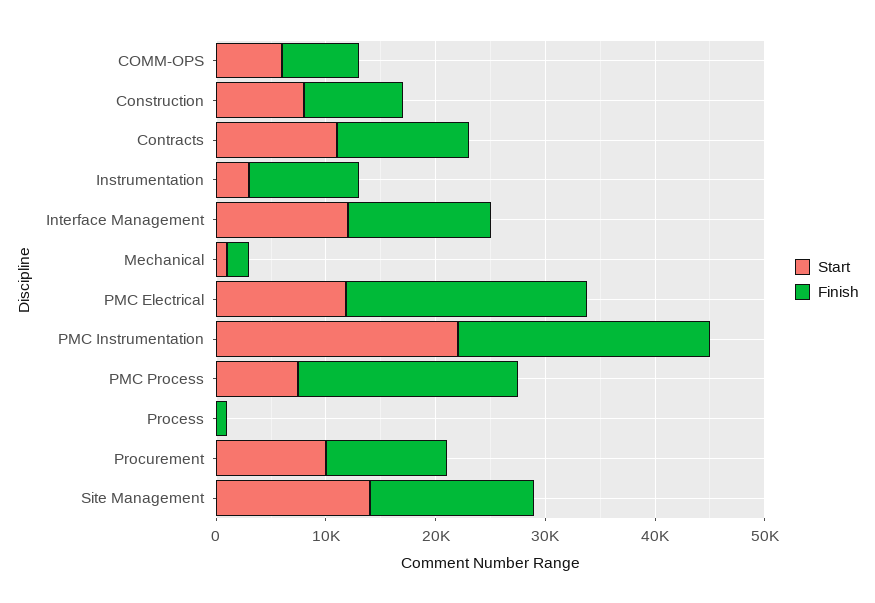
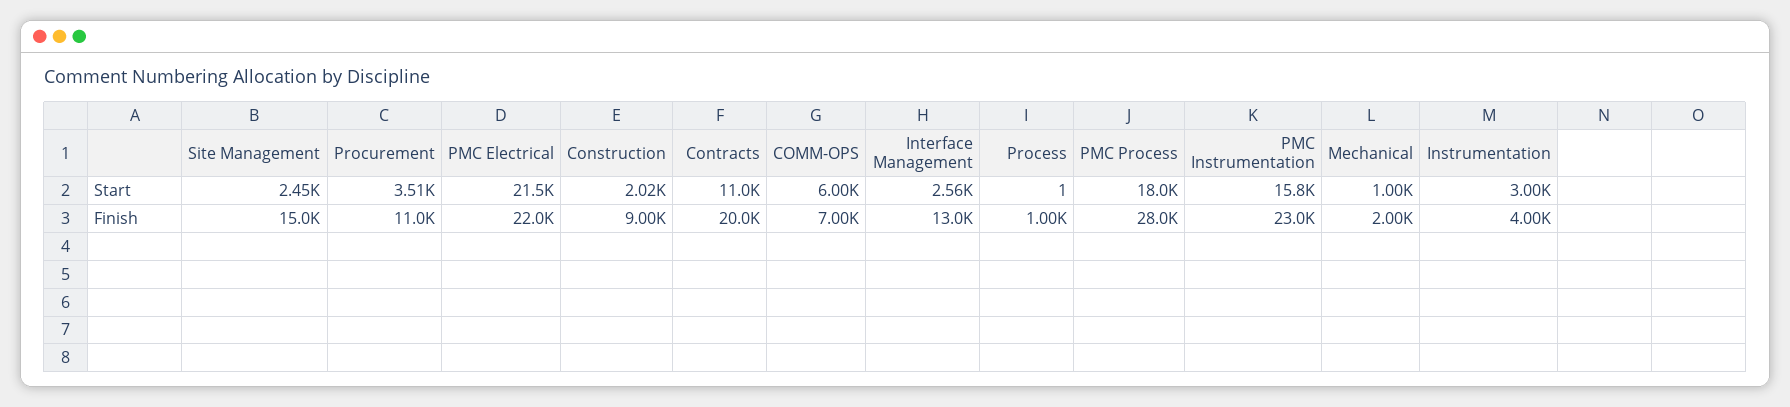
  {
    "Start": {
      "COMM-OPS": 6000,
-     "Construction": 8000,
+     "Construction": 2020,
      "Contracts": 11000,
      "Instrumentation": 3000,
-     "Interface Management": 12000,
+     "Interface Management": 2560,
      "Mechanical": 1000,
-     "PMC Electrical": 12000,
+     "PMC Electrical": 21500,
-     "PMC Instrumentation": 22000,
+     "PMC Instrumentation": 15800,
-     "PMC Process": 8000,
+     "PMC Process": 18000,
      "Process": 1,
-     "Procurement": 10000,
+     "Procurement": 3510,
-     "Site Management": 14000
+     "Site Management": 2450
    },
    "Finish": {
      "COMM-OPS": 7000,
      "Construction": 9000,
-     "Contracts": 12000,
+     "Contracts": 20000,
-     "Instrumentation": 10000,
+     "Instrumentation": 4000,
      "Interface Management": 13000,
      "Mechanical": 2000,
      "PMC Electrical": 22000,
      "PMC Instrumentation": 23000,
-     "PMC Process": 20000,
+     "PMC Process": 28000,
      "Process": 1000,
      "Procurement": 11000,
      "Site Management": 15000
    }
  }

